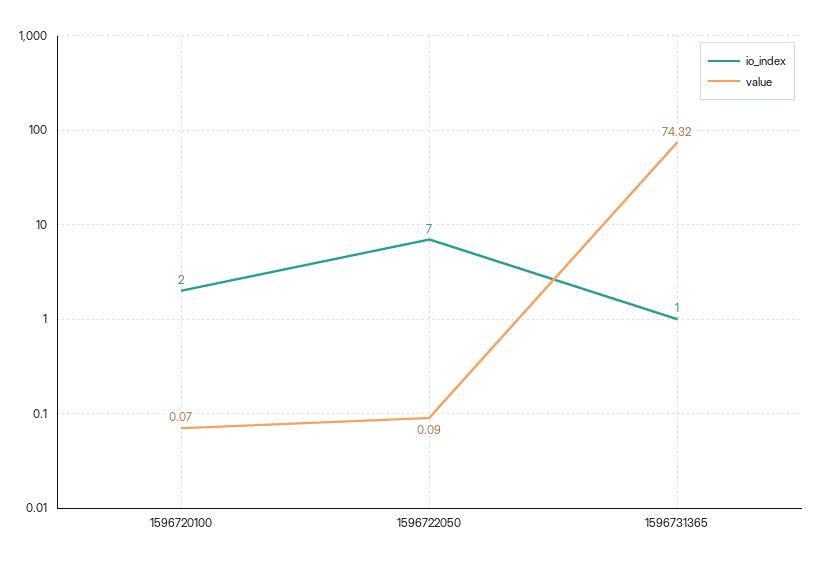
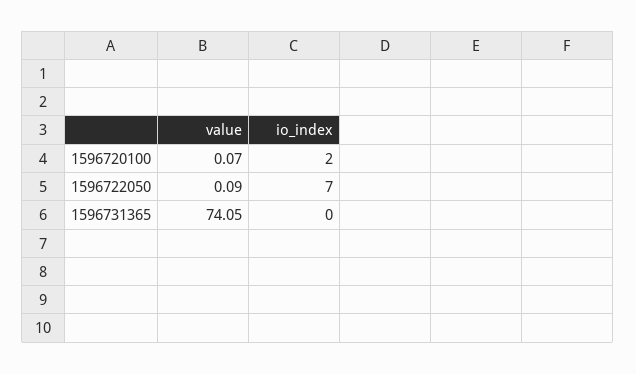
  {
    "io_index": {
      "1596720100": 2,
      "1596722050": 7,
-     "1596731365": 1
+     "1596731365": 0
    },
    "value": {
      "1596720100": 0.07,
      "1596722050": 0.09,
-     "1596731365": 74.32
+     "1596731365": 74.05
    }
  }

